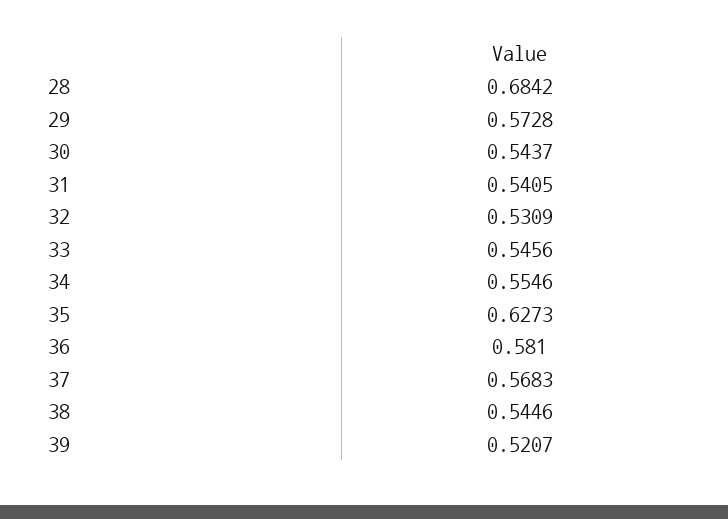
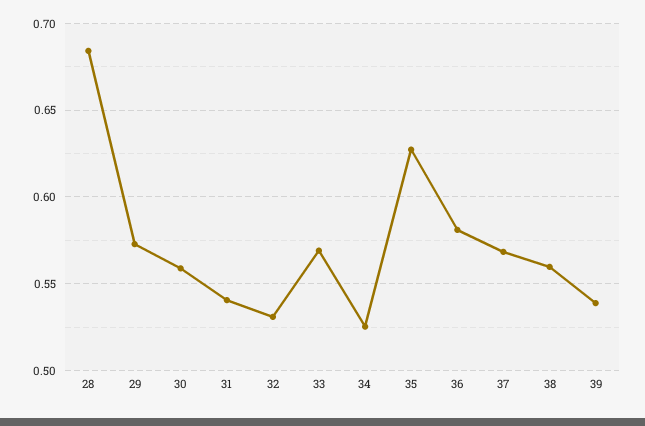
  {
    "28": 0.6842,
    "29": 0.5728,
-   "30": 0.5437,
+   "30": 0.56,
    "31": 0.5405,
    "32": 0.5309,
-   "33": 0.5456,
+   "33": 0.57,
-   "34": 0.5546,
+   "34": 0.525,
    "35": 0.6273,
    "36": 0.581,
    "37": 0.5683,
-   "38": 0.5446,
+   "38": 0.56,
-   "39": 0.5207
+   "39": 0.54
  }

